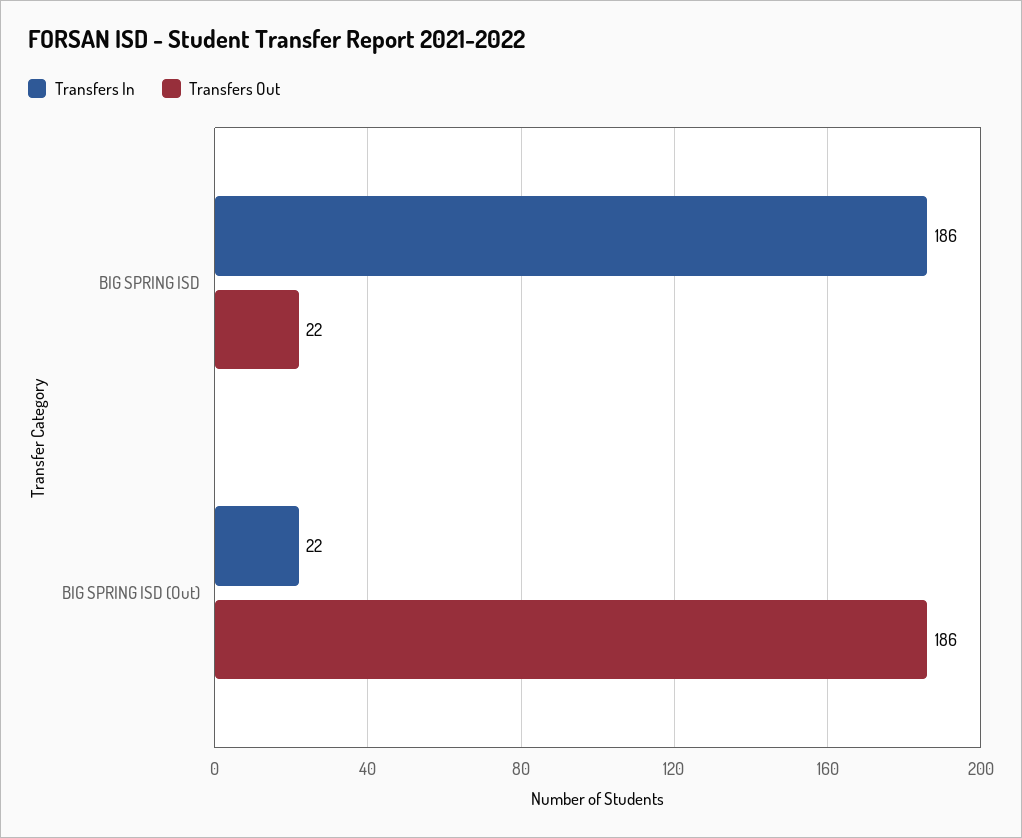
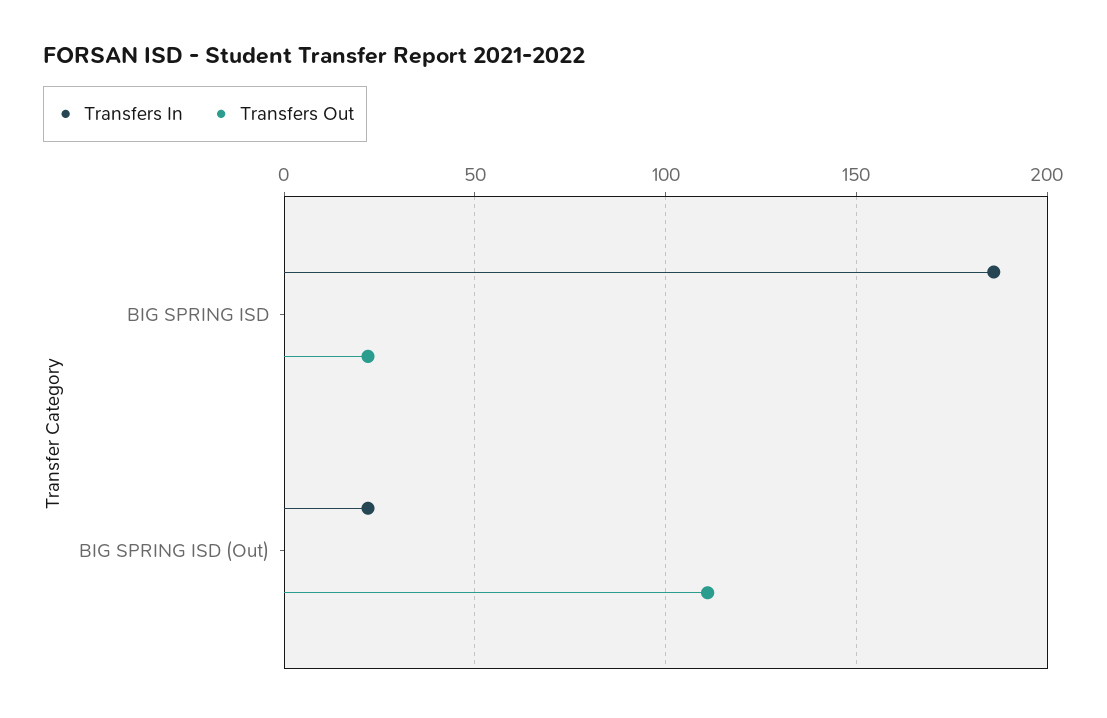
  {
    "Transfers In": {
      "BIG SPRING ISD": 186,
      "BIG SPRING ISD (Out)": 22
    },
    "Transfers Out": {
      "BIG SPRING ISD": 22,
-     "BIG SPRING ISD (Out)": 186
+     "BIG SPRING ISD (Out)": 110
    }
  }

